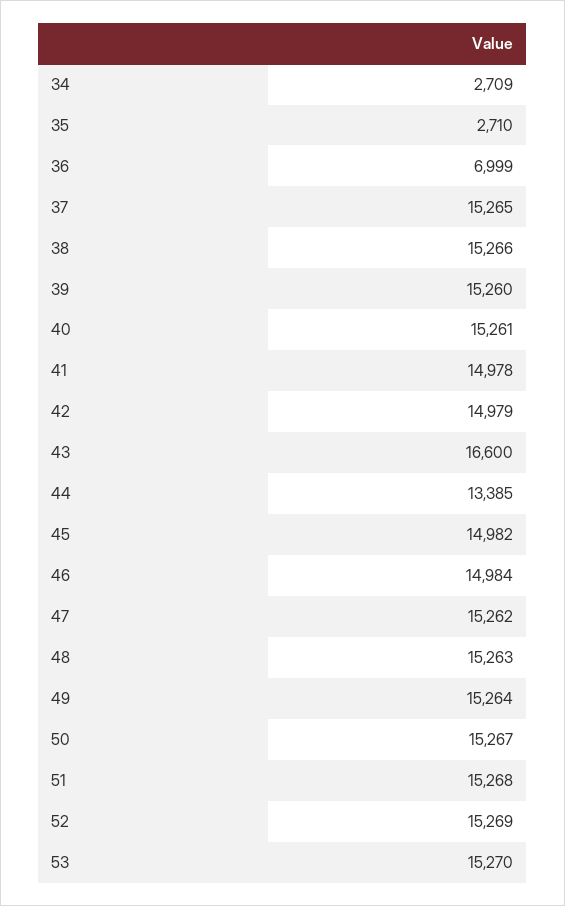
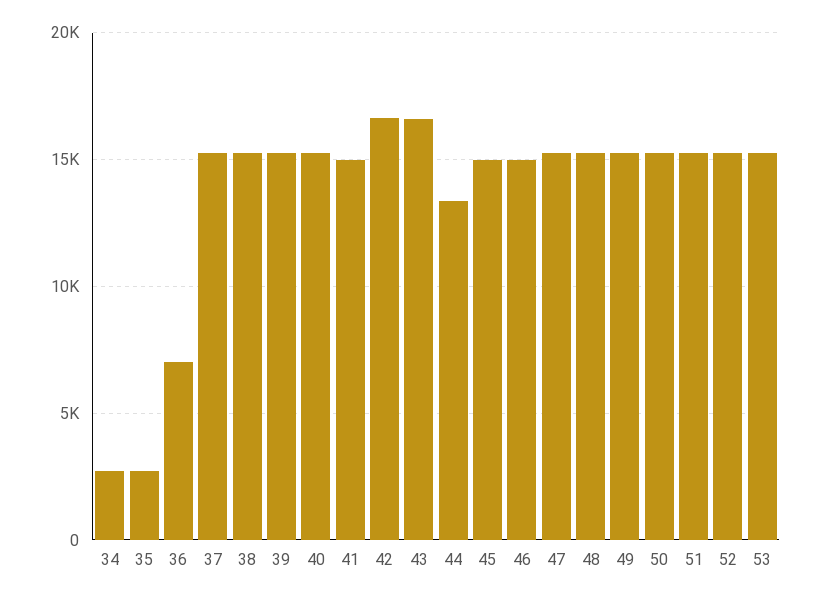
  {
    "34": 2709,
    "35": 2710,
    "36": 6999,
    "37": 15265,
    "38": 15266,
    "39": 15260,
    "40": 15261,
    "41": 14978,
-   "42": 14979,
+   "42": 16500,
    "43": 16600,
    "44": 13385,
    "45": 14982,
    "46": 14984,
    "47": 15262,
    "48": 15263,
    "49": 15264,
    "50": 15267,
    "51": 15268,
    "52": 15269,
    "53": 15270
  }

